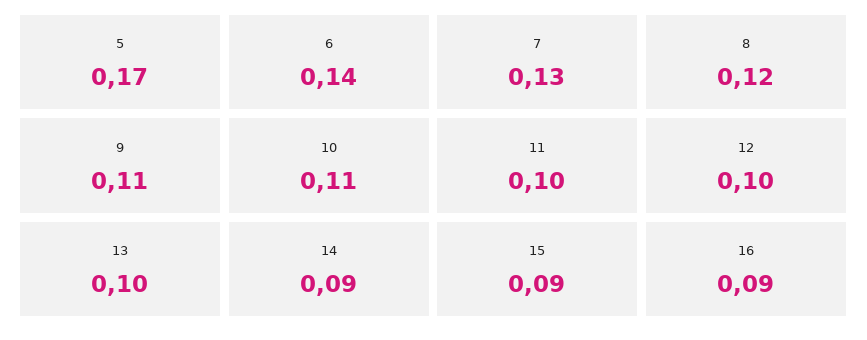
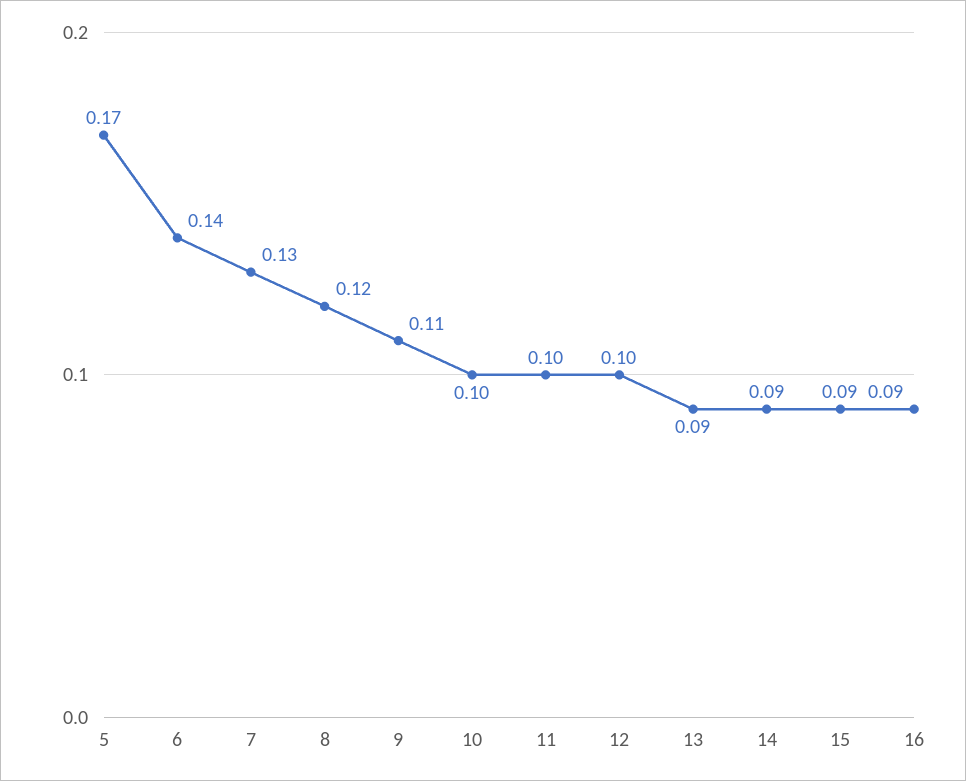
  {
    "5": 0.17,
    "6": 0.14,
    "7": 0.13,
    "8": 0.12,
    "9": 0.11,
-   "10": 0.11,
+   "10": 0.1,
    "11": 0.1,
    "12": 0.1,
-   "13": 0.1,
+   "13": 0.09,
    "14": 0.09,
    "15": 0.09,
    "16": 0.09
  }

